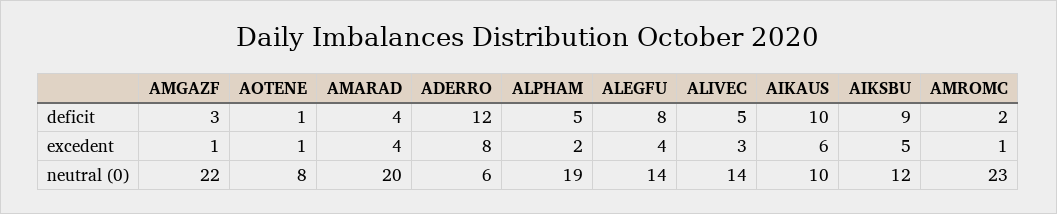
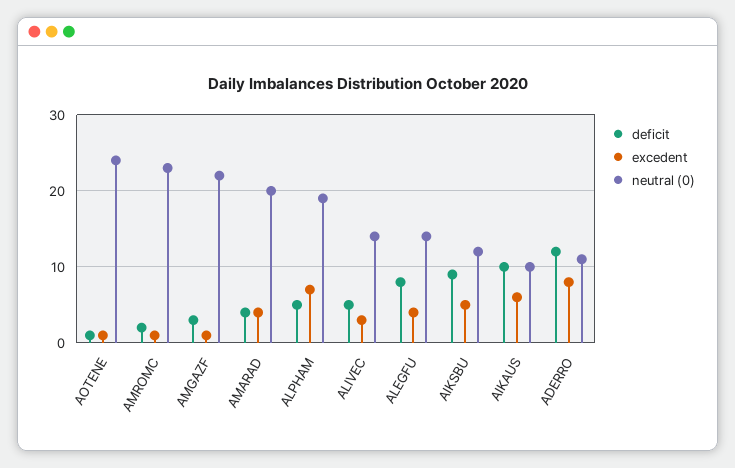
  {
    "deficit": {
      "AMGAZF": 3,
      "AOTENE": 1,
      "AMARAD": 4,
      "ADERRO": 12,
      "ALPHAM": 5,
      "ALEGFU": 8,
      "ALIVEC": 5,
      "AIKAUS": 10,
      "AIKSBU": 9,
      "AMROMC": 2
    },
    "excedent": {
      "AMGAZF": 1,
      "AOTENE": 1,
      "AMARAD": 4,
      "ADERRO": 8,
-     "ALPHAM": 2,
+     "ALPHAM": 7,
      "ALEGFU": 4,
      "ALIVEC": 3,
      "AIKAUS": 6,
      "AIKSBU": 5,
      "AMROMC": 1
    },
    "neutral (0)": {
      "AMGAZF": 22,
-     "AOTENE": 8,
+     "AOTENE": 24,
      "AMARAD": 20,
-     "ADERRO": 6,
+     "ADERRO": 11,
      "ALPHAM": 19,
      "ALEGFU": 14,
      "ALIVEC": 14,
      "AIKAUS": 10,
      "AIKSBU": 12,
      "AMROMC": 23
    }
  }

